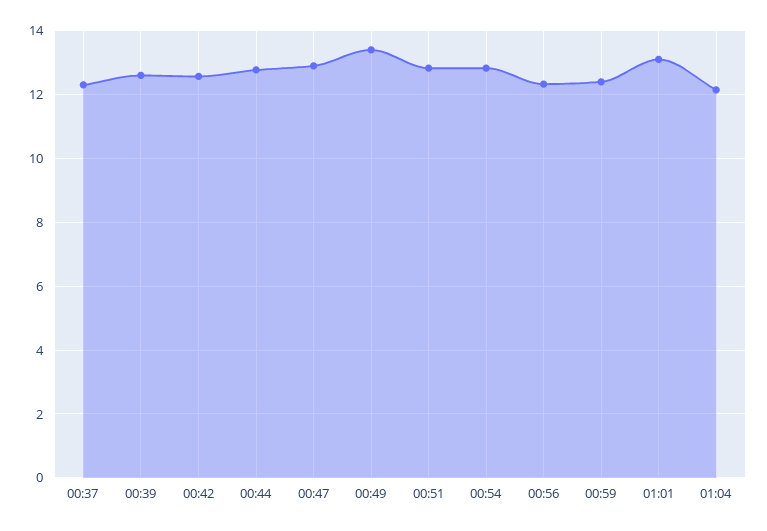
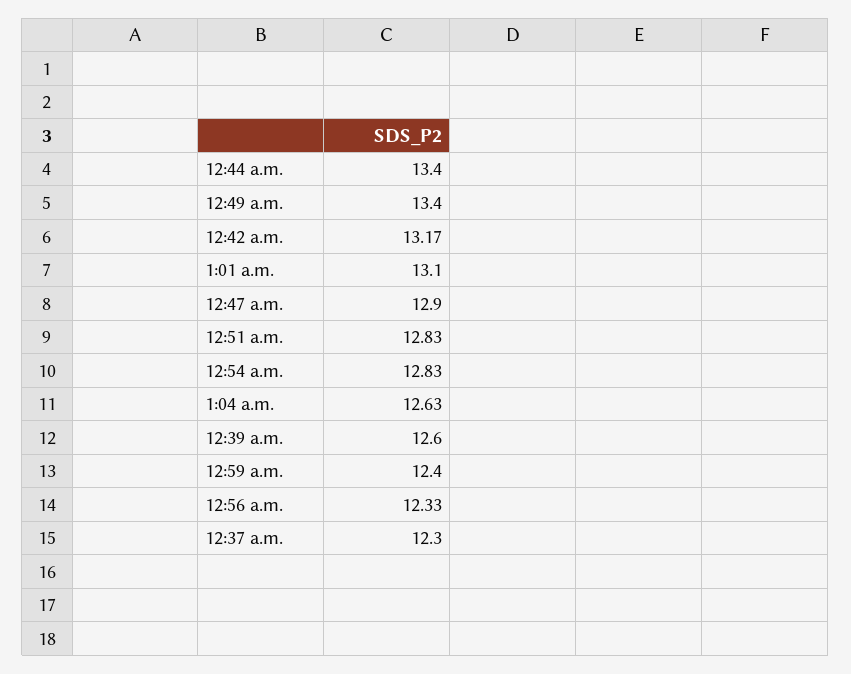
  {
    "00:37": 12.3,
    "00:39": 12.6,
-   "00:42": 12.6,
+   "00:42": 13.17,
-   "00:44": 12.8,
+   "00:44": 13.4,
    "00:47": 12.9,
    "00:49": 13.4,
    "00:51": 12.83,
    "00:54": 12.83,
    "00:56": 12.33,
    "00:59": 12.4,
    "01:01": 13.1,
-   "01:04": 12.2
+   "01:04": 12.63
  }

